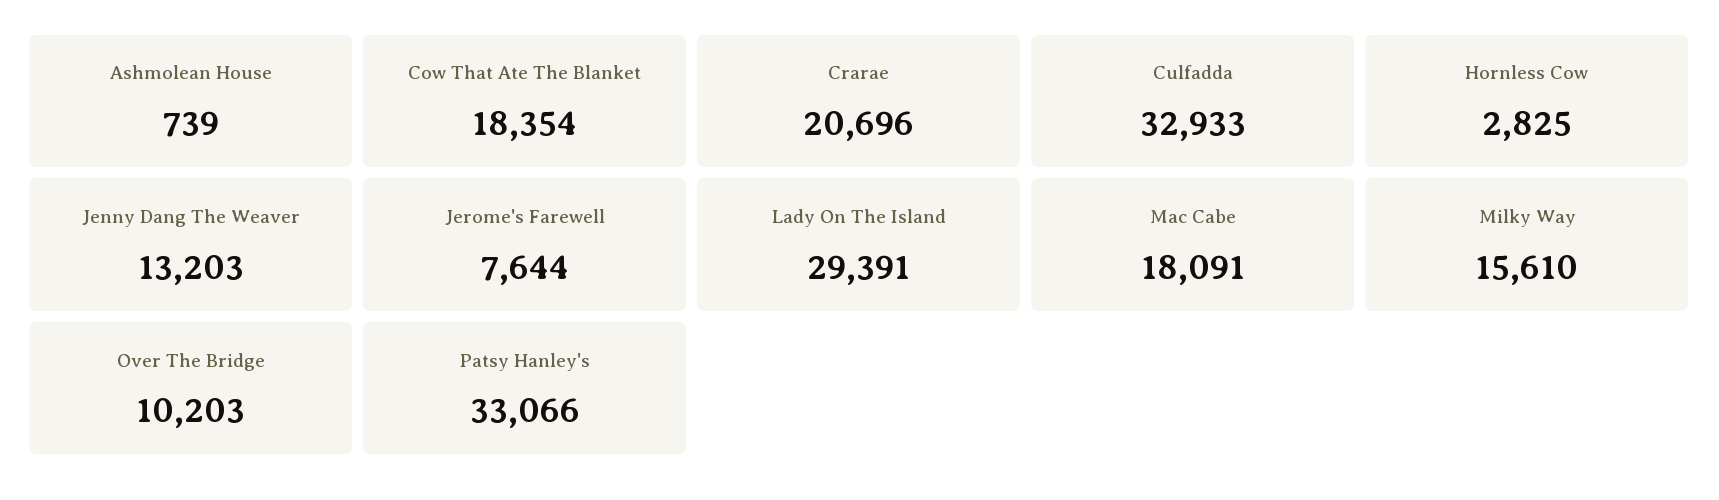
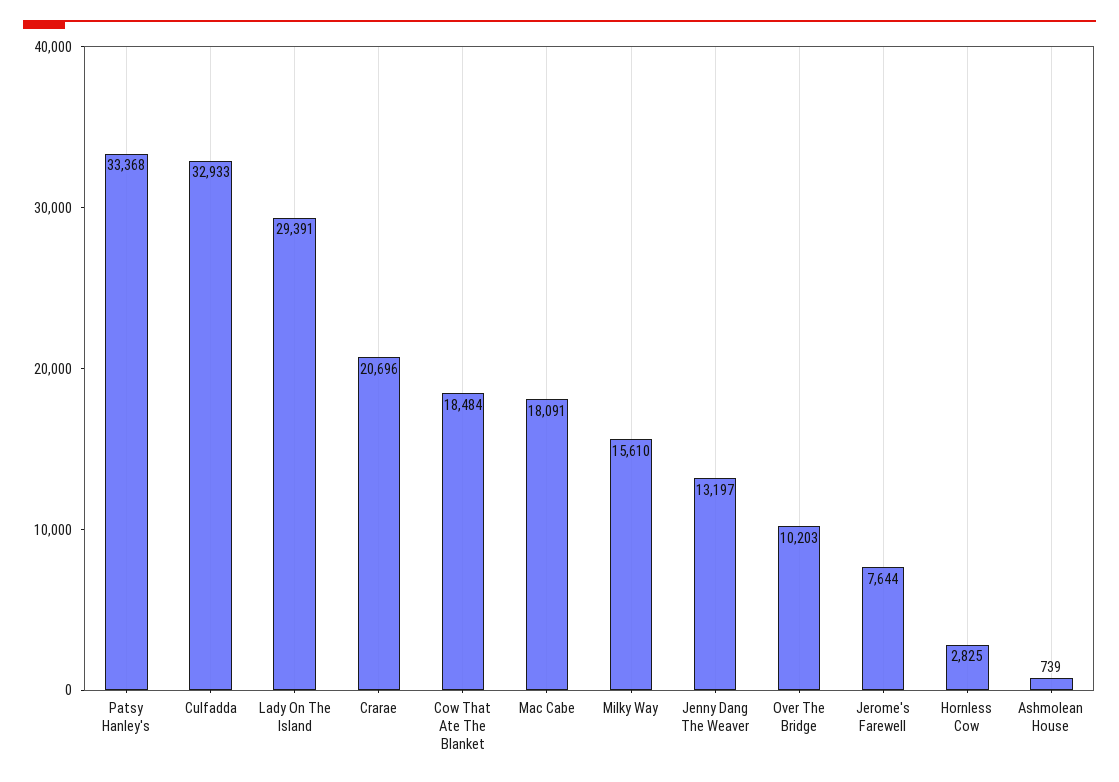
  {
    "Ashmolean House": 739,
-   "Cow That Ate The Blanket": 18354,
+   "Cow That Ate The Blanket": 18484,
    "Crarae": 20696,
    "Culfadda": 32933,
    "Hornless Cow": 2825,
-   "Jenny Dang The Weaver": 13203,
+   "Jenny Dang The Weaver": 13197,
    "Jerome's Farewell": 7644,
    "Lady On The Island": 29391,
    "Mac Cabe": 18091,
    "Milky Way": 15610,
    "Over The Bridge": 10203,
-   "Patsy Hanley's": 33066
+   "Patsy Hanley's": 33368
  }

